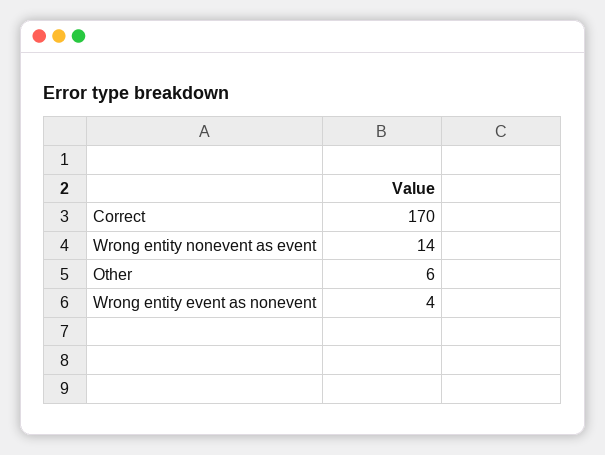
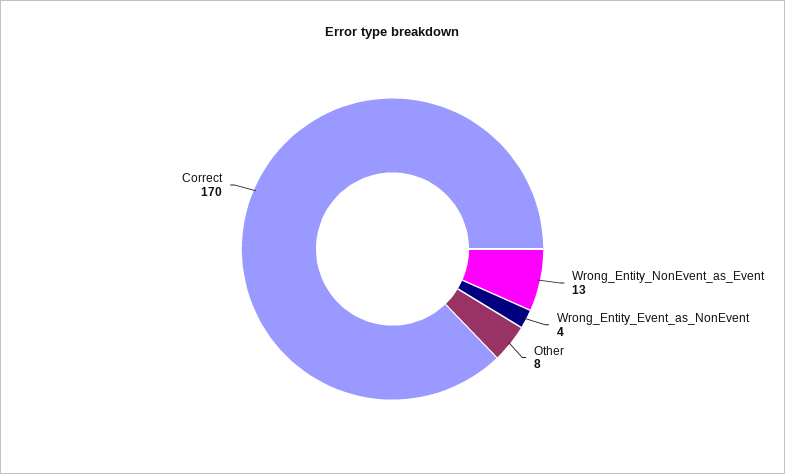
  {
    "Correct": 170,
-   "Wrong entity nonevent as event": 14,
+   "Wrong entity nonevent as event": 13,
-   "Other": 6,
+   "Other": 8,
    "Wrong entity event as nonevent": 4
  }

